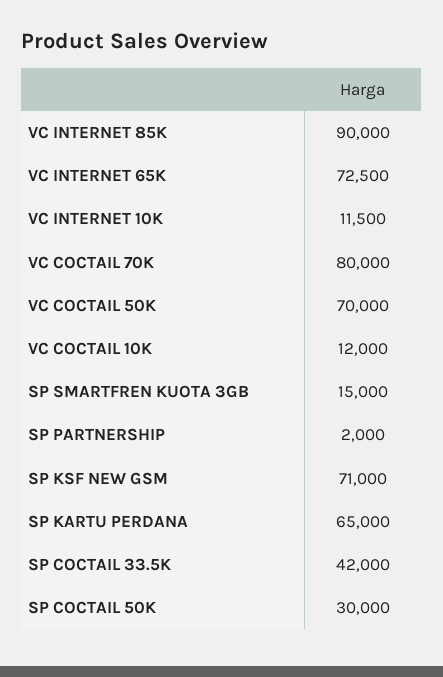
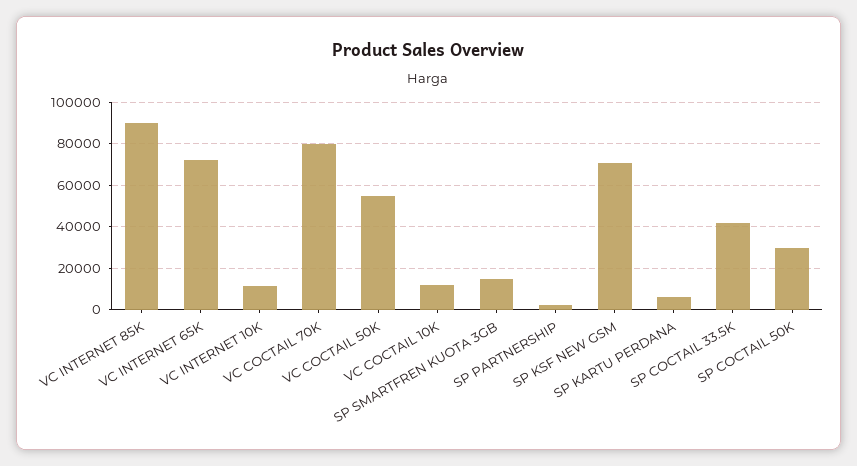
  {
    "VC INTERNET 85K": 90000,
    "VC INTERNET 65K": 72500,
    "VC INTERNET 10K": 11500,
    "VC COCTAIL 70K": 80000,
-   "VC COCTAIL 50K": 70000,
+   "VC COCTAIL 50K": 55000,
    "VC COCTAIL 10K": 12000,
    "SP SMARTFREN KUOTA 3GB": 15000,
    "SP PARTNERSHIP": 2000,
    "SP KSF NEW GSM": 71000,
-   "SP KARTU PERDANA": 65000,
+   "SP KARTU PERDANA": 5000,
    "SP COCTAIL 33.5K": 42000,
    "SP COCTAIL 50K": 30000
  }

